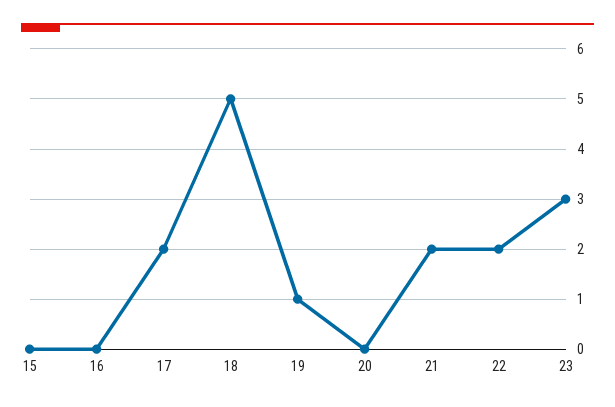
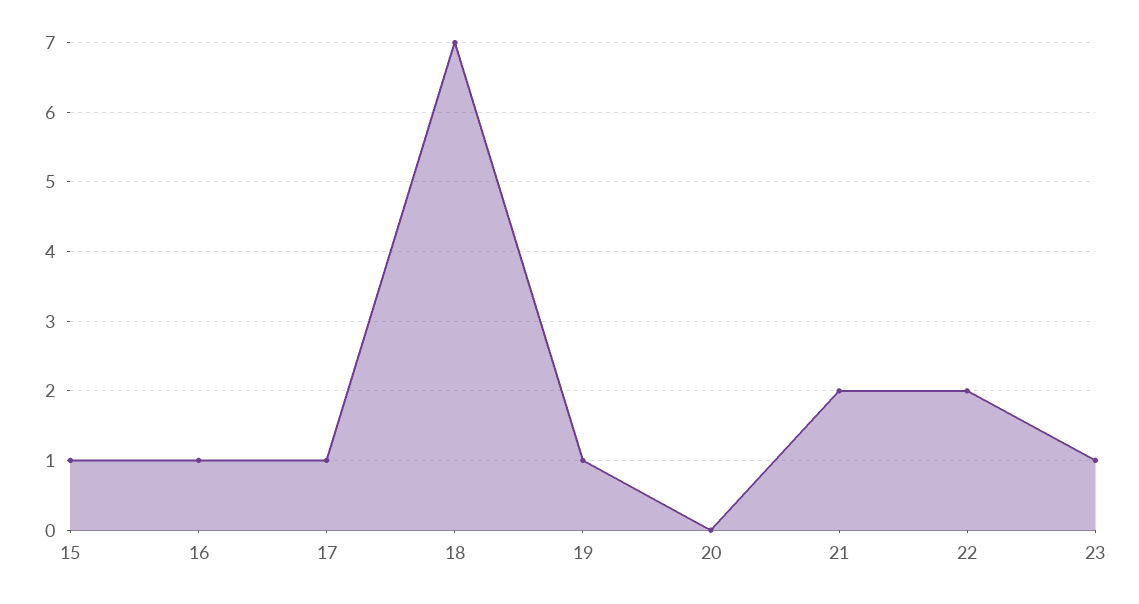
  {
-   "15": 0,
+   "15": 1,
-   "16": 0,
+   "16": 1,
-   "17": 2,
+   "17": 1,
-   "18": 5,
+   "18": 7,
    "19": 1,
    "20": 0,
    "21": 2,
    "22": 2,
-   "23": 3
+   "23": 1
  }

